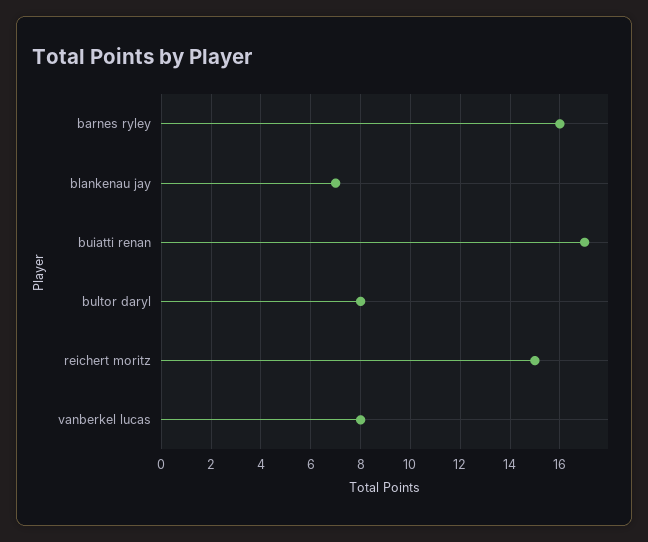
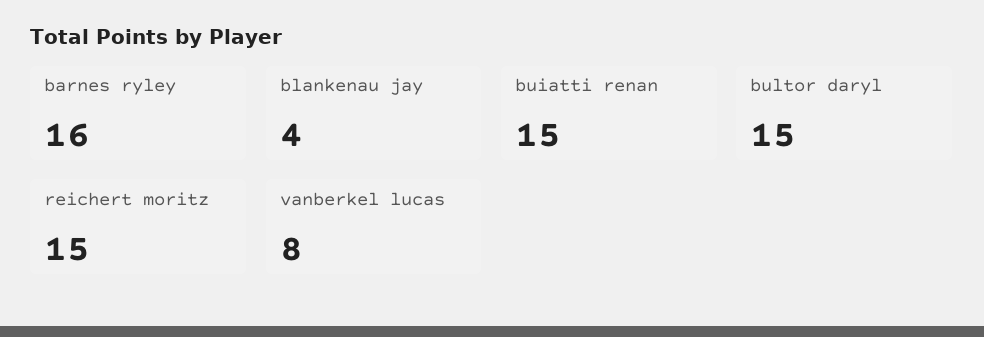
  {
    "barnes ryley": 16,
-   "blankenau jay": 7,
+   "blankenau jay": 4,
-   "buiatti renan": 17,
+   "buiatti renan": 15,
-   "bultor daryl": 8,
+   "bultor daryl": 15,
    "reichert moritz": 15,
    "vanberkel lucas": 8
  }

